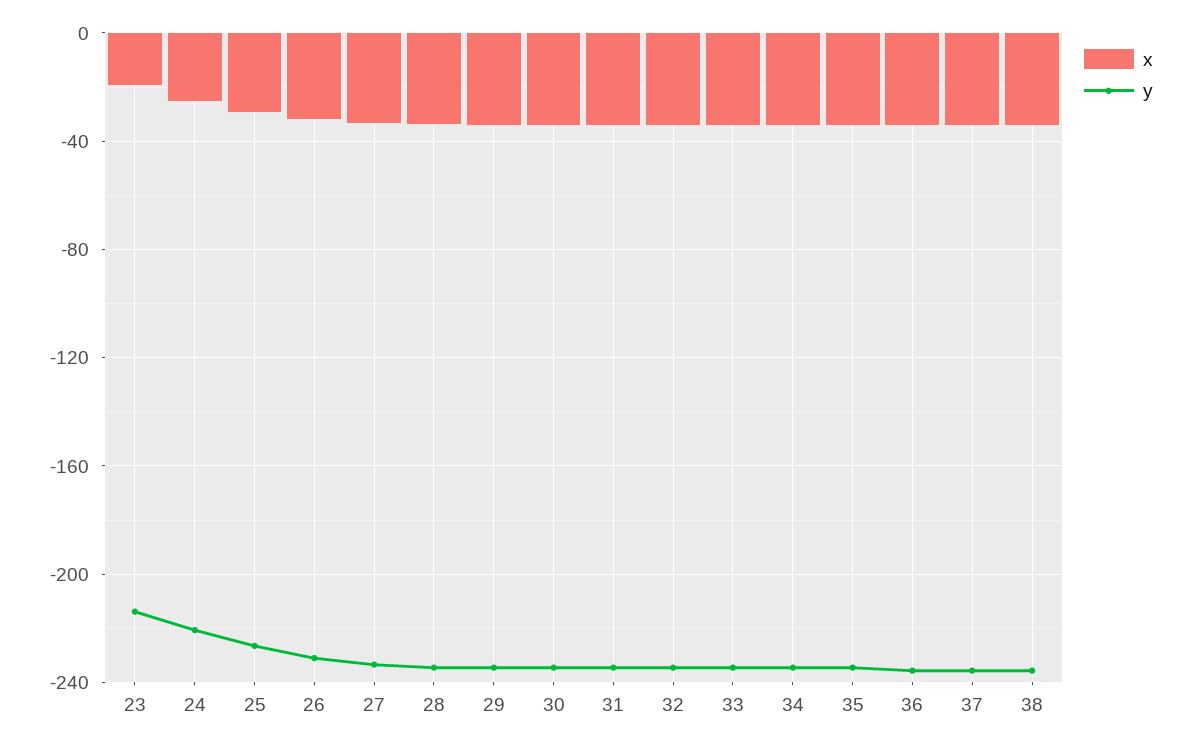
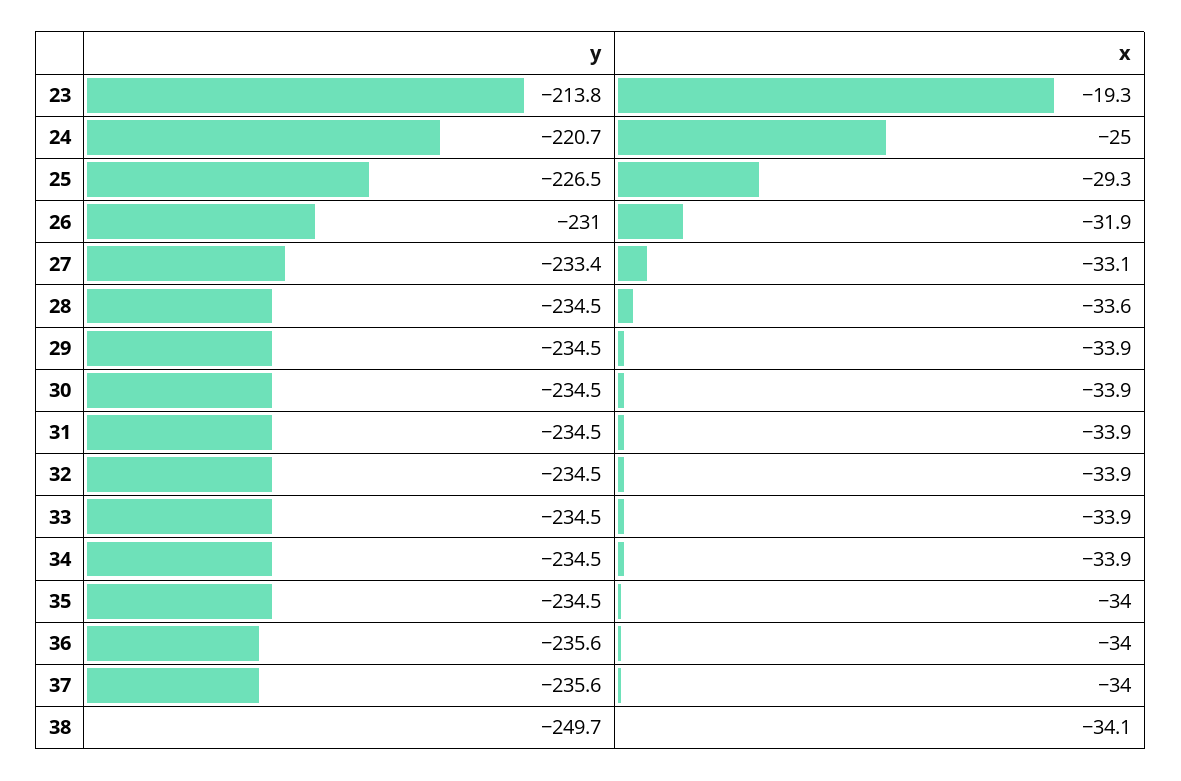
  {
    "x": {
      "23": -19.3,
      "24": -25,
      "25": -29.3,
      "26": -31.9,
      "27": -33.1,
      "28": -33.6,
      "29": -33.9,
      "30": -33.9,
      "31": -33.9,
      "32": -33.9,
      "33": -33.9,
      "34": -33.9,
      "35": -34,
      "36": -34,
      "37": -34,
      "38": -34.1
    },
    "y": {
      "23": -213.8,
      "24": -220.7,
      "25": -226.5,
      "26": -231,
      "27": -233.4,
      "28": -234.5,
      "29": -234.5,
      "30": -234.5,
      "31": -234.5,
      "32": -234.5,
      "33": -234.5,
      "34": -234.5,
      "35": -234.5,
      "36": -235.6,
      "37": -235.6,
-     "38": -235
+     "38": -249.7
    }
  }

